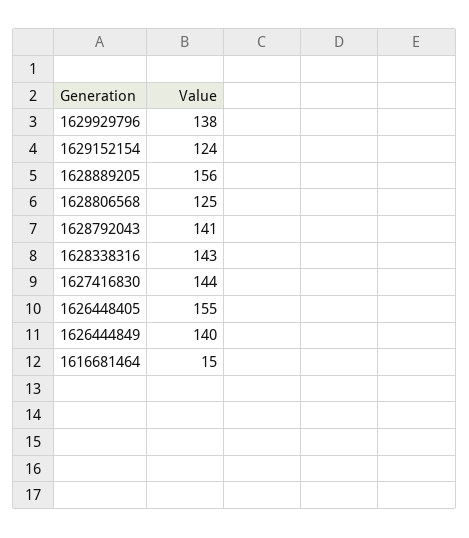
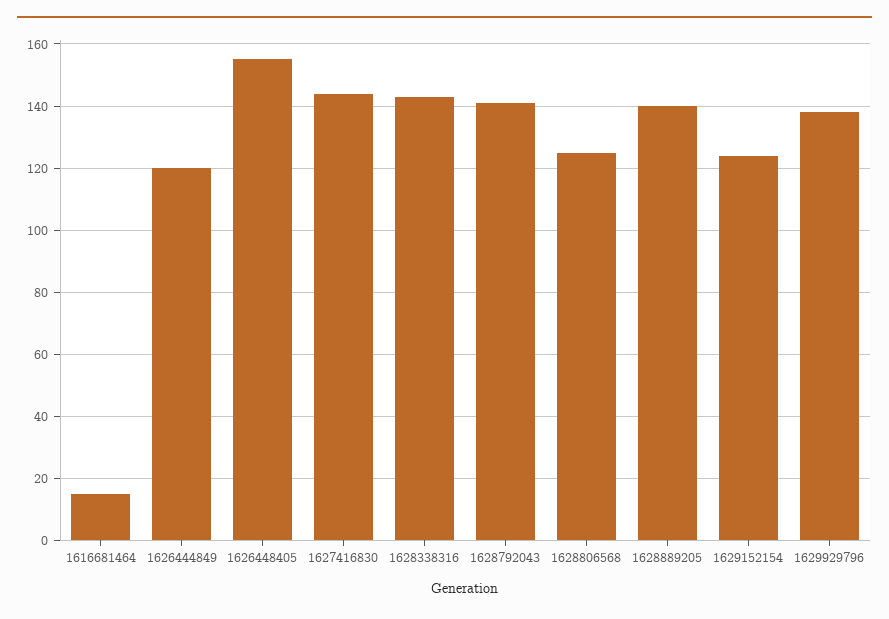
  {
    "1629929796": 138,
    "1629152154": 124,
-   "1628889205": 156,
+   "1628889205": 140,
    "1628806568": 125,
    "1628792043": 141,
    "1628338316": 143,
    "1627416830": 144,
    "1626448405": 155,
-   "1626444849": 140,
+   "1626444849": 120,
    "1616681464": 15
  }

